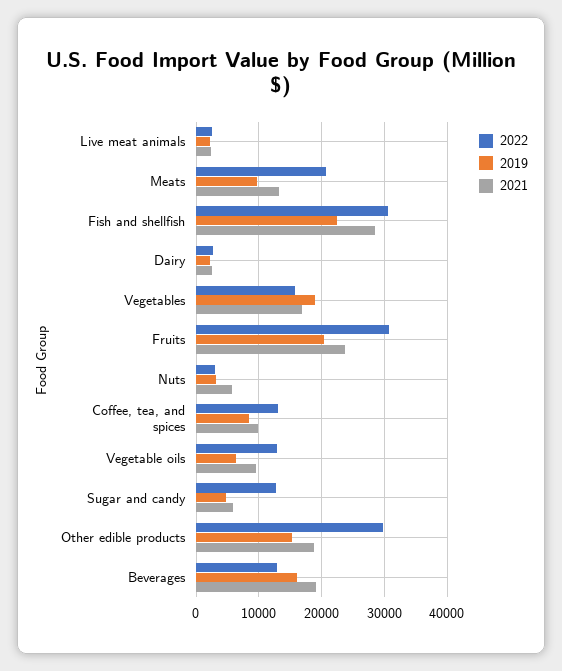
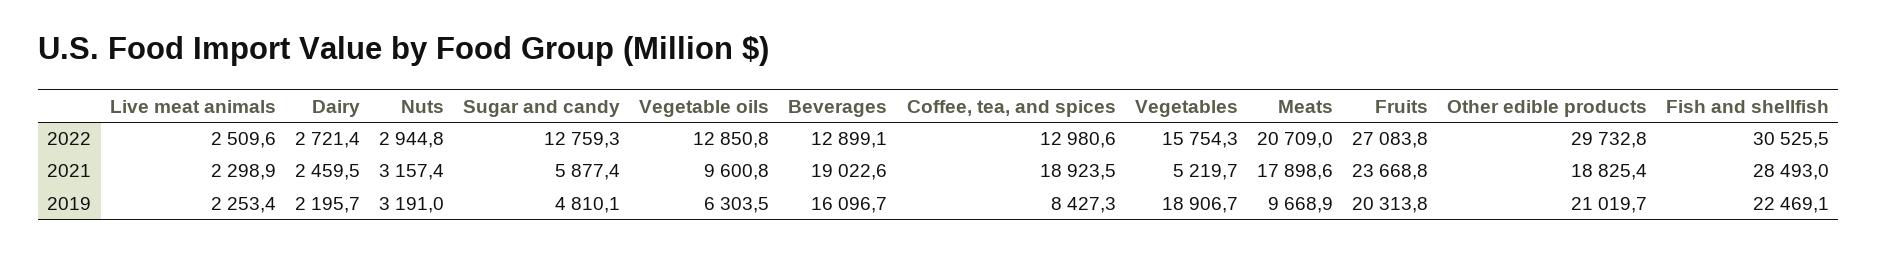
  {
    "2022": {
      "Live meat animals": 2509.6,
      "Meats": 20709,
      "Fish and shellfish": 30525.5,
      "Dairy": 2721.4,
      "Vegetables": 15754.3,
-     "Fruits": 31000,
+     "Fruits": 27083.8,
      "Nuts": 2944.8,
      "Coffee, tea, and spices": 12980.6,
      "Vegetable oils": 12850.8,
      "Sugar and candy": 12759.3,
      "Other edible products": 29732.8,
      "Beverages": 12899.1
    },
    "2019": {
      "Live meat animals": 2253.4,
      "Meats": 9668.9,
      "Fish and shellfish": 22469.1,
      "Dairy": 2195.7,
      "Vegetables": 18906.7,
      "Fruits": 20313.8,
      "Nuts": 3191,
      "Coffee, tea, and spices": 8427.3,
      "Vegetable oils": 6303.5,
      "Sugar and candy": 4810.1,
-     "Other edible products": 15000,
+     "Other edible products": 21019.7,
      "Beverages": 16096.7
    },
    "2021": {
      "Live meat animals": 2298.9,
-     "Meats": 13000,
+     "Meats": 17898.6,
      "Fish and shellfish": 28493,
      "Dairy": 2459.5,
-     "Vegetables": 17000,
+     "Vegetables": 5219.7,
      "Fruits": 23668.8,
-     "Nuts": 6000,
+     "Nuts": 3157.4,
-     "Coffee, tea, and spices": 10000,
+     "Coffee, tea, and spices": 18923.5,
      "Vegetable oils": 9600.8,
      "Sugar and candy": 5877.4,
      "Other edible products": 18825.4,
      "Beverages": 19022.6
    }
  }

